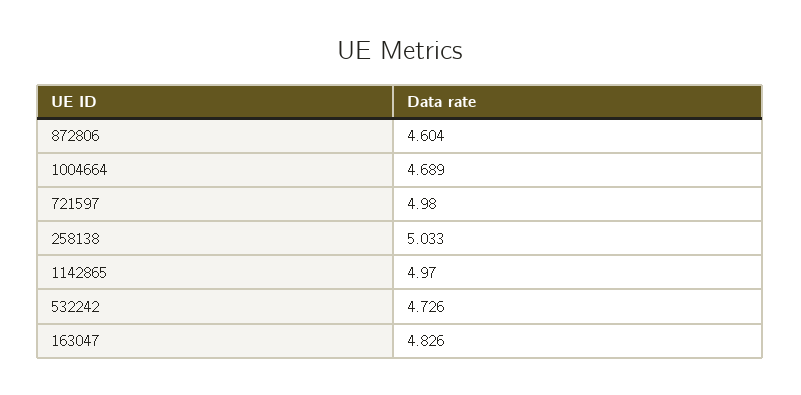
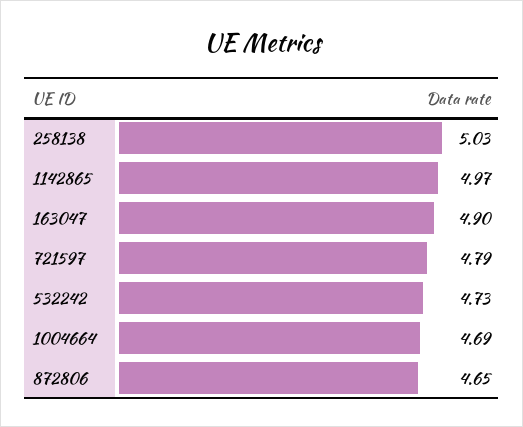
  {
-   "872806": 4.604,
+   "872806": 4.65,
    "1004664": 4.689,
-   "721597": 4.98,
+   "721597": 4.79,
    "258138": 5.033,
    "1142865": 4.97,
    "532242": 4.726,
-   "163047": 4.826
+   "163047": 4.9
  }

